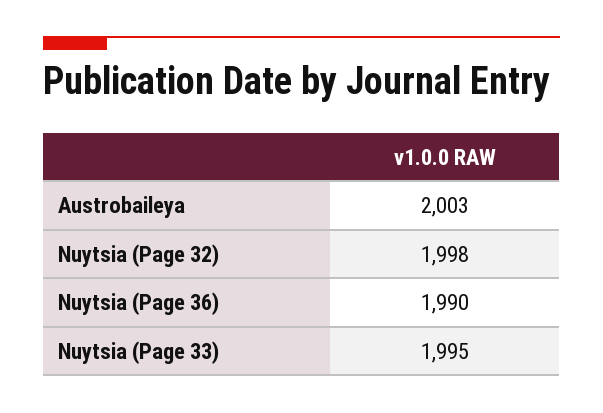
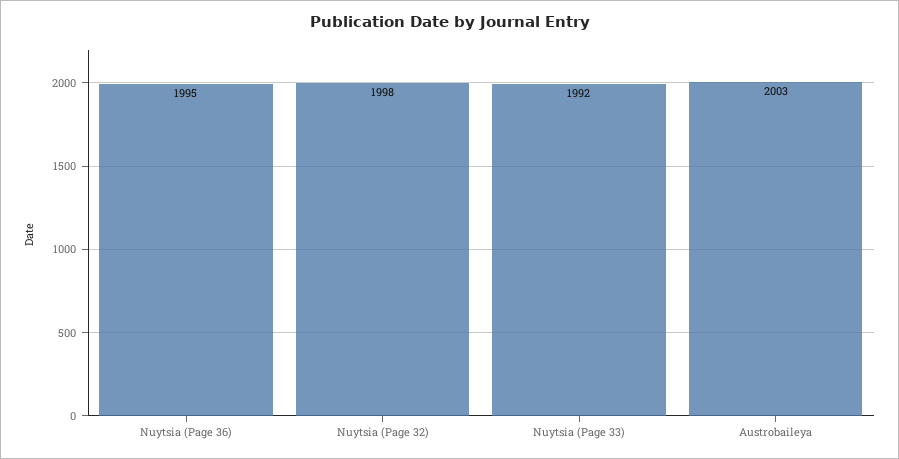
  {
    "Austrobaileya": 2003,
    "Nuytsia (Page 32)": 1998,
-   "Nuytsia (Page 36)": 1990,
+   "Nuytsia (Page 36)": 1995,
-   "Nuytsia (Page 33)": 1995
+   "Nuytsia (Page 33)": 1992
  }

